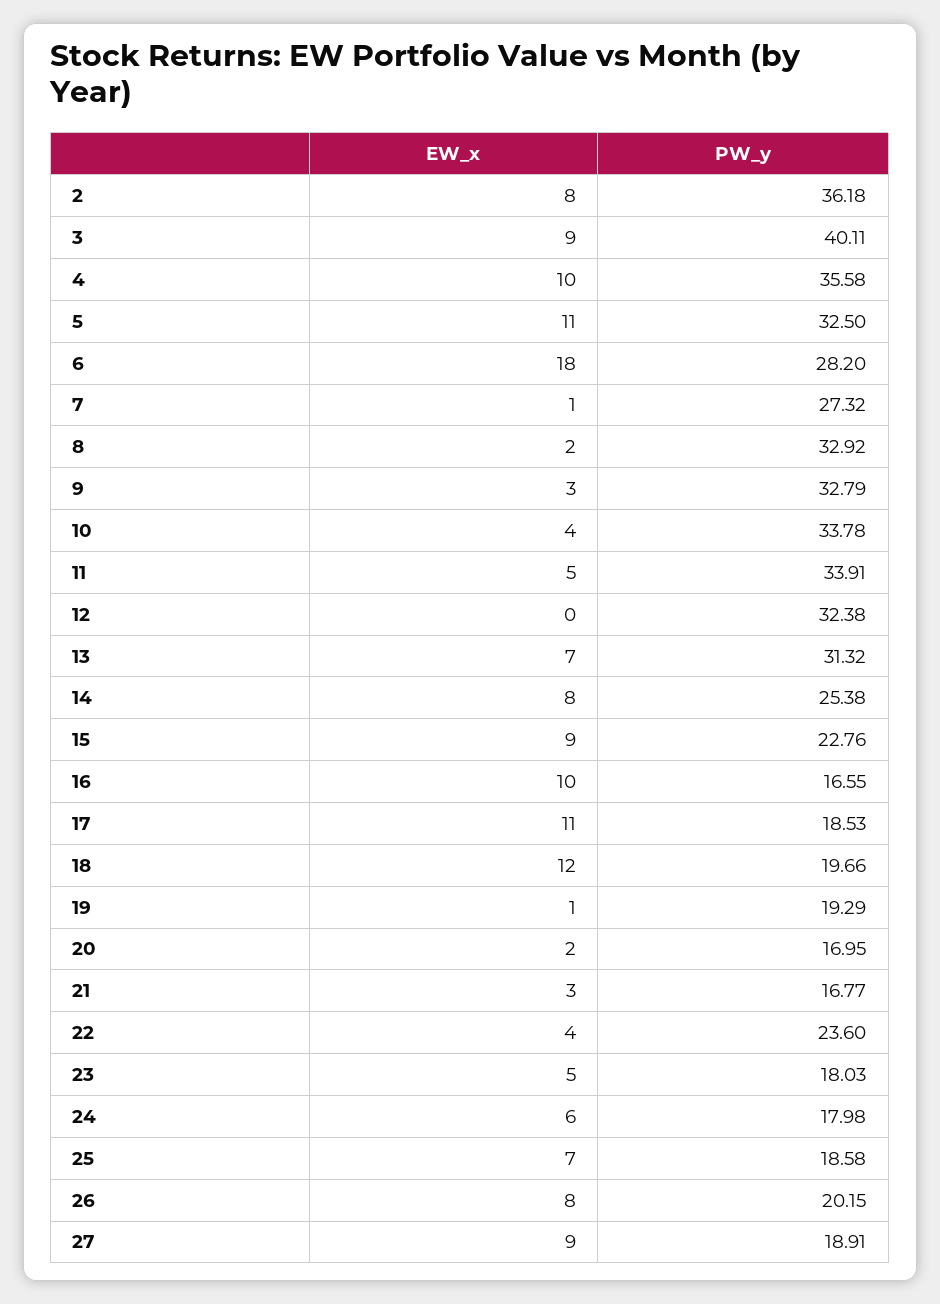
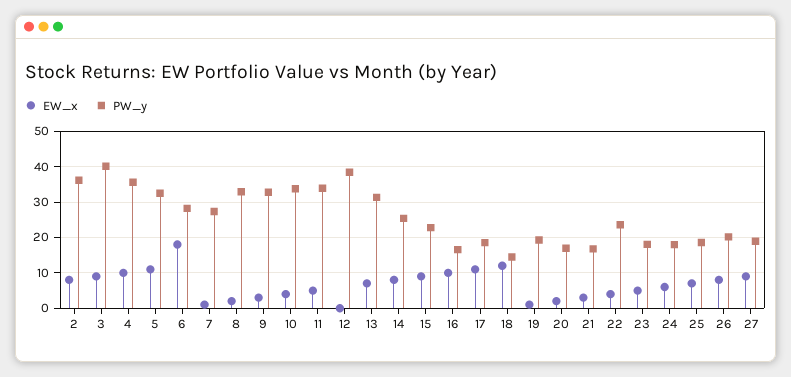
  {
    "EW_x": {
      "2": 8,
      "3": 9,
      "4": 10,
      "5": 11,
      "6": 18,
      "7": 1,
      "8": 2,
      "9": 3,
      "10": 4,
      "11": 5,
      "12": 0,
      "13": 7,
      "14": 8,
      "15": 9,
      "16": 10,
      "17": 11,
      "18": 12,
      "19": 1,
      "20": 2,
      "21": 3,
      "22": 4,
      "23": 5,
      "24": 6,
      "25": 7,
      "26": 8,
      "27": 9
    },
    "PW_y": {
      "2": 36.18,
      "3": 40.11,
      "4": 35.58,
      "5": 32.5,
      "6": 28.2,
      "7": 27.32,
      "8": 32.92,
      "9": 32.79,
      "10": 33.78,
      "11": 33.91,
-     "12": 32.38,
+     "12": 38,
      "13": 31.32,
      "14": 25.38,
      "15": 22.76,
      "16": 16.55,
      "17": 18.53,
-     "18": 19.66,
+     "18": 14,
      "19": 19.29,
      "20": 16.95,
      "21": 16.77,
      "22": 23.6,
      "23": 18.03,
      "24": 17.98,
      "25": 18.58,
      "26": 20.15,
      "27": 18.91
    }
  }

